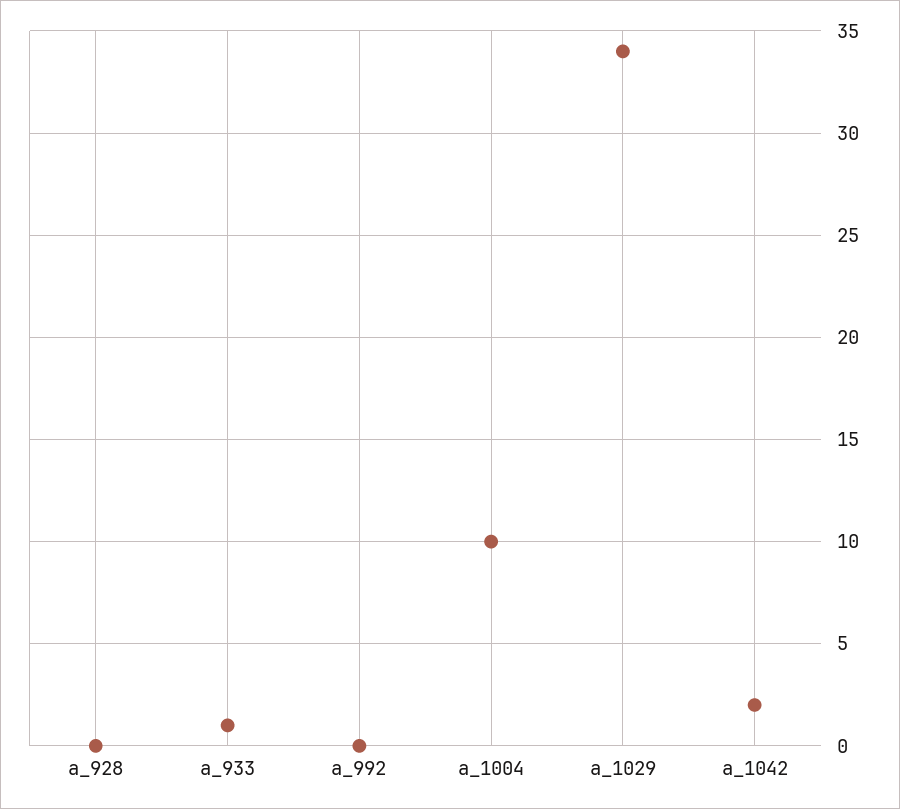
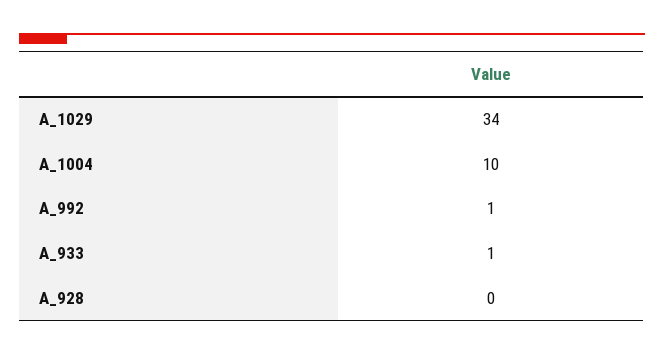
  {
    "a_928": 0,
    "a_933": 1,
-   "a_992": 0,
+   "a_992": 1,
    "a_1004": 10,
-   "a_1029": 34,
+   "a_1029": 34
-   "a_1042": 2
  }

